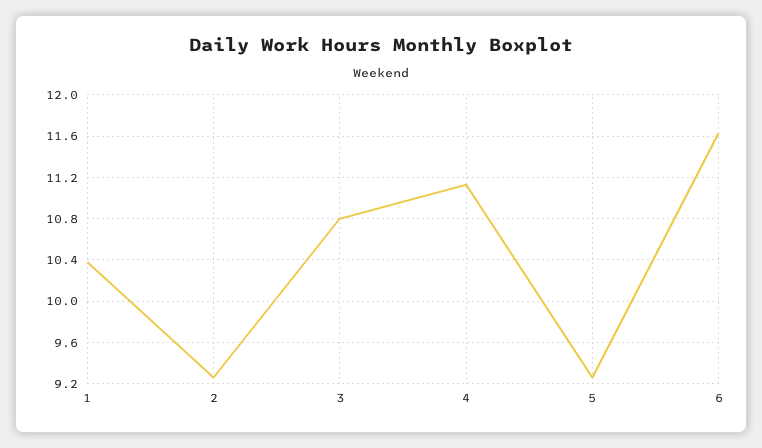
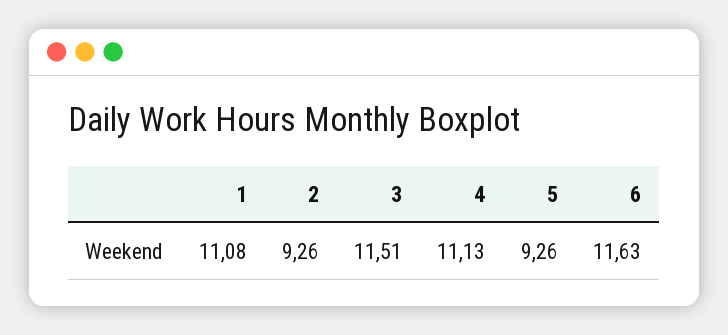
  {
-   "1": 10.4,
+   "1": 11.08,
    "2": 9.26,
-   "3": 10.8,
+   "3": 11.51,
    "4": 11.13,
    "5": 9.26,
    "6": 11.63
  }

